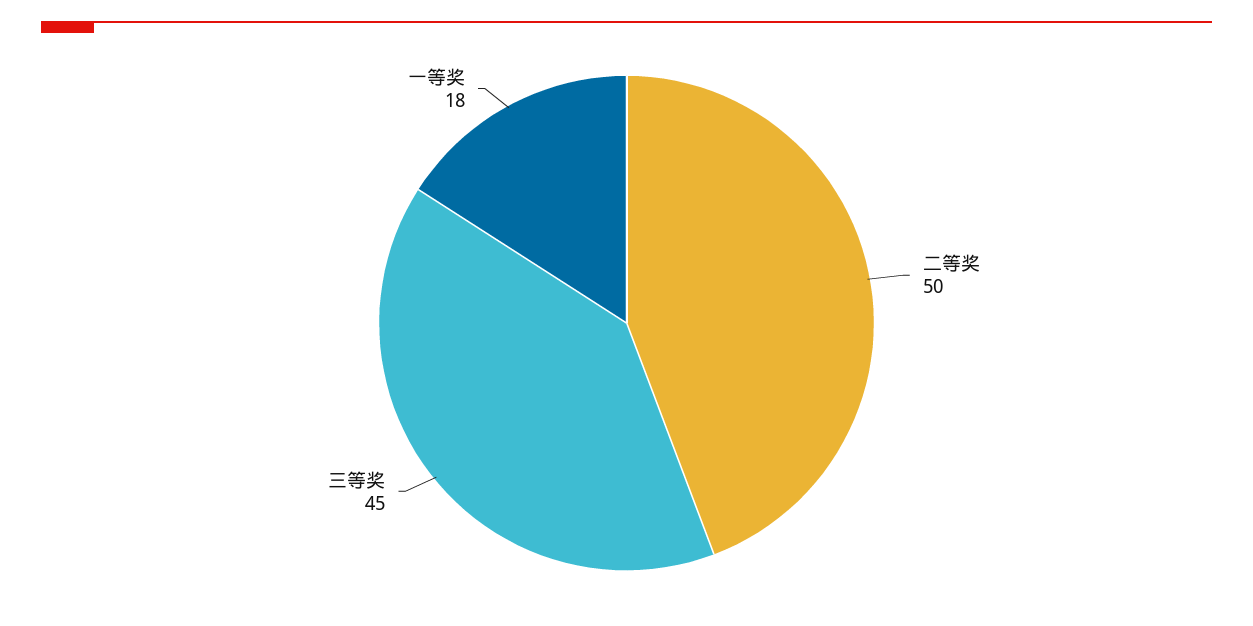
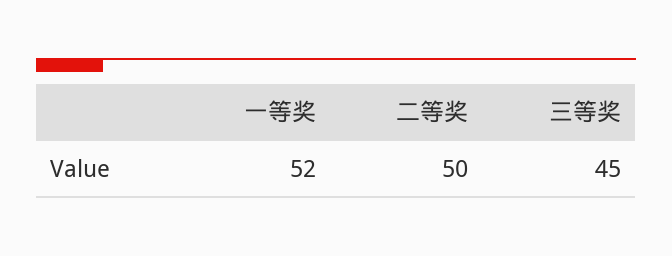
  {
    "二等奖": 50,
    "三等奖": 45,
-   "一等奖": 18
+   "一等奖": 52
  }

